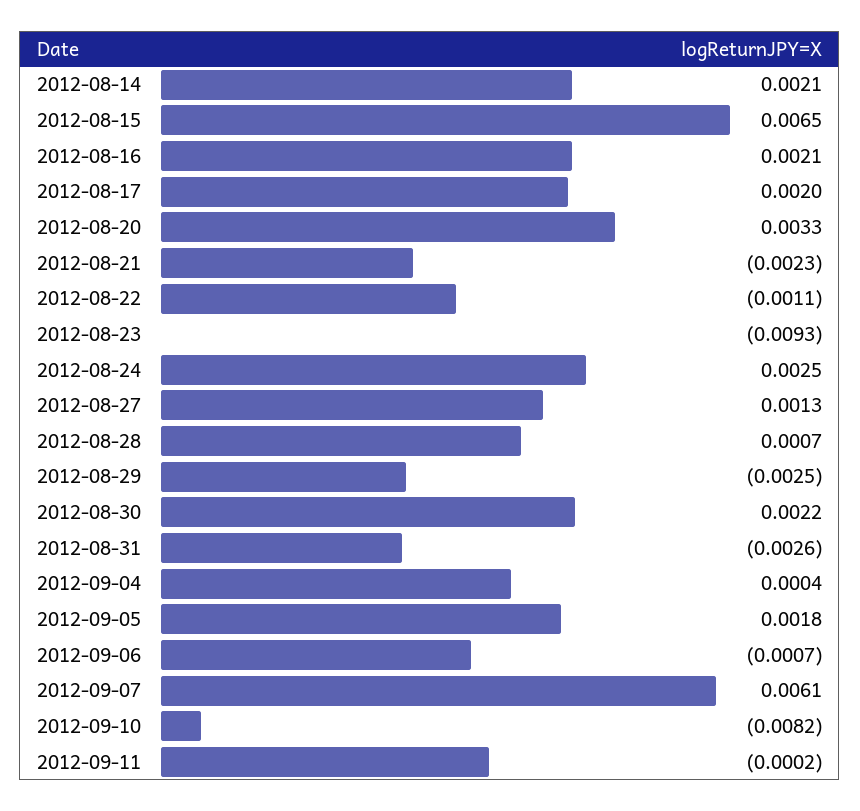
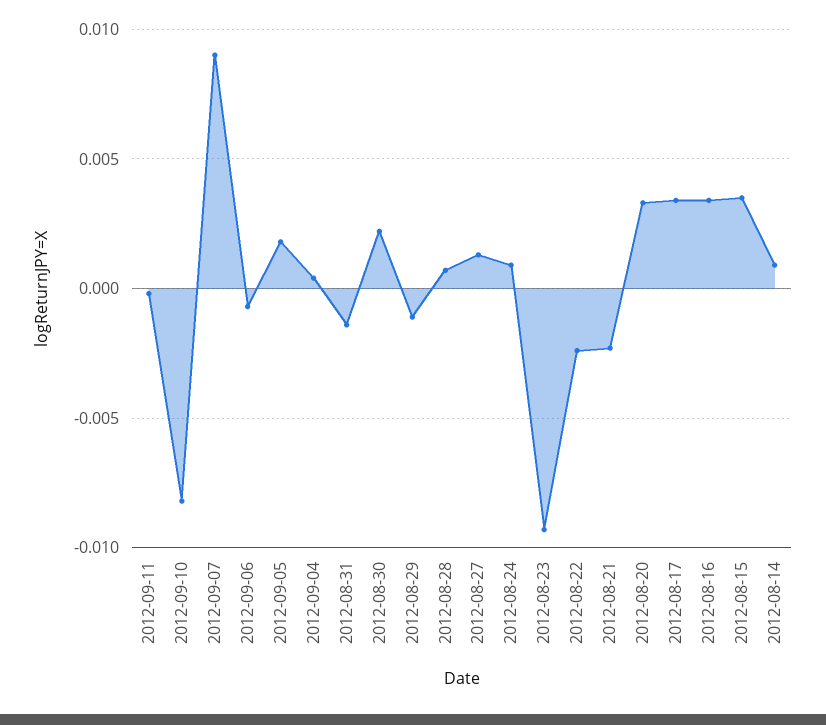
  {
-   "2012-08-14": 0.0021,
+   "2012-08-14": 0.001,
-   "2012-08-15": 0.0065,
+   "2012-08-15": 0.0035,
-   "2012-08-16": 0.0021,
+   "2012-08-16": 0.0035,
-   "2012-08-17": 0.002,
+   "2012-08-17": 0.0035,
    "2012-08-20": 0.0033,
    "2012-08-21": -0.0023,
-   "2012-08-22": -0.0011,
+   "2012-08-22": -0.0025,
    "2012-08-23": -0.0093,
-   "2012-08-24": 0.0025,
+   "2012-08-24": 0.001,
    "2012-08-27": 0.0013,
    "2012-08-28": 0.0007,
-   "2012-08-29": -0.0025,
+   "2012-08-29": -0.001,
    "2012-08-30": 0.0022,
-   "2012-08-31": -0.0026,
+   "2012-08-31": -0.0015,
    "2012-09-04": 0.0004,
    "2012-09-05": 0.0018,
    "2012-09-06": -0.0007,
-   "2012-09-07": 0.0061,
+   "2012-09-07": 0.009,
    "2012-09-10": -0.0082,
    "2012-09-11": -0.0002
  }

